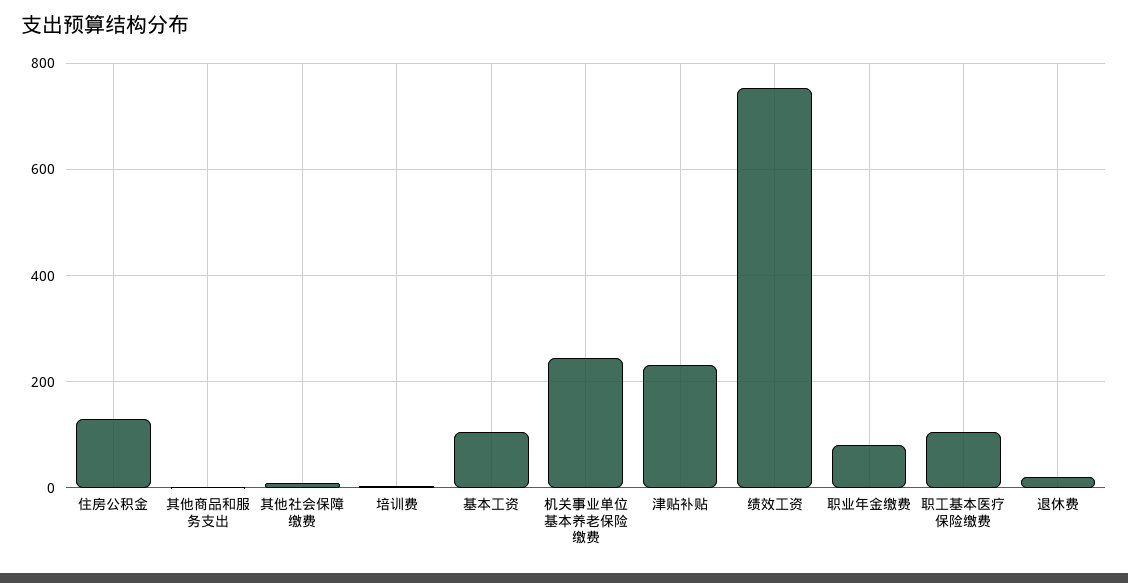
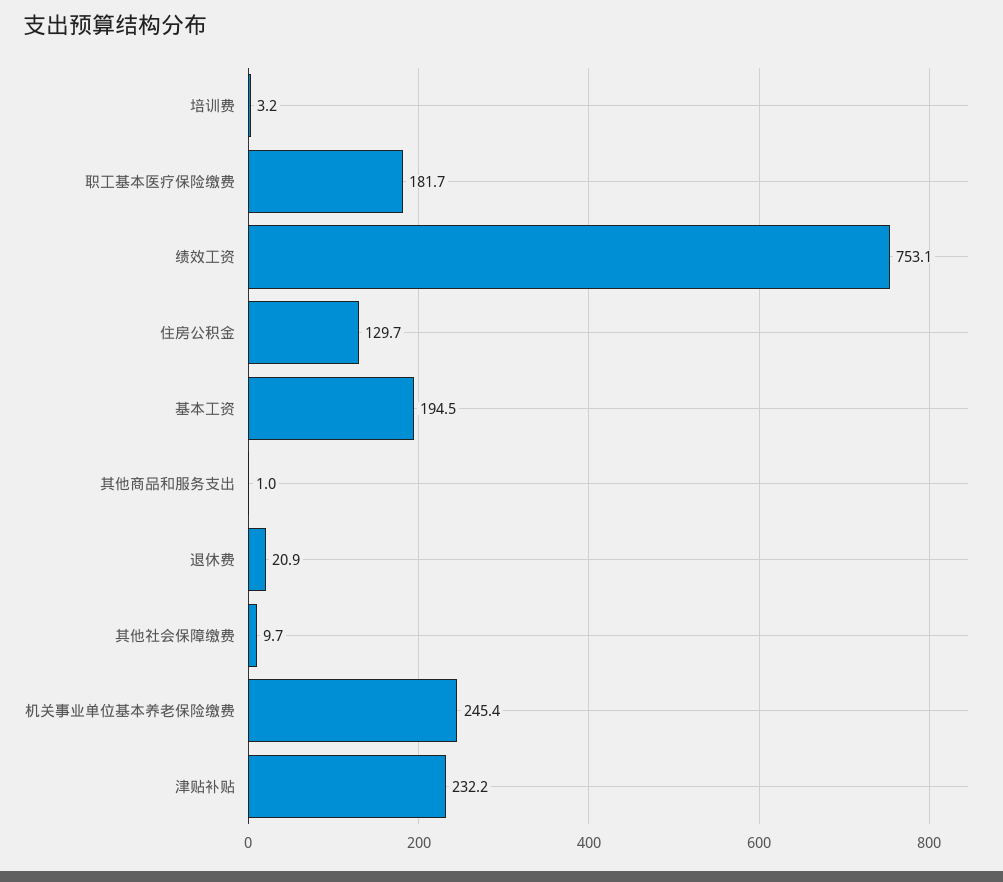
  {
    "住房公积金": 129.7,
    "其他商品和服务支出": 1,
    "其他社会保障缴费": 9.7,
    "培训费": 3.2,
-   "基本工资": 100,
+   "基本工资": 194.5,
    "机关事业单位基本养老保险缴费": 245.4,
    "津贴补贴": 232.2,
    "绩效工资": 753.1,
-   "职业年金缴费": 80,
-   "职工基本医疗保险缴费": 100,
+   "职工基本医疗保险缴费": 181.7,
    "退休费": 20.9
  }

